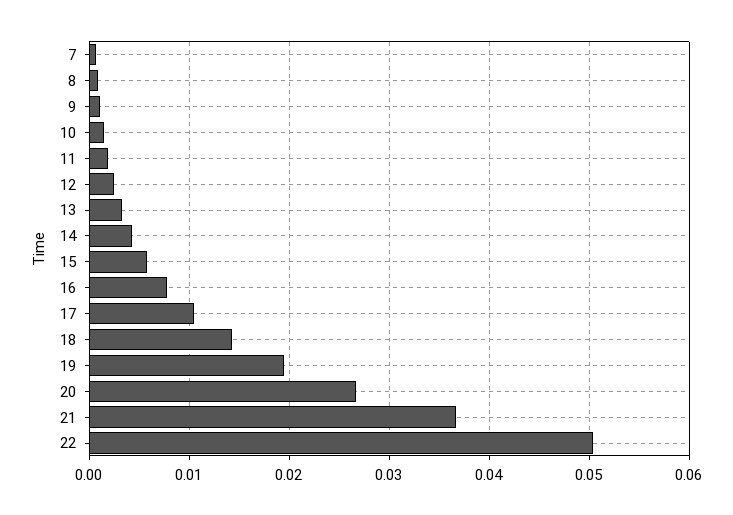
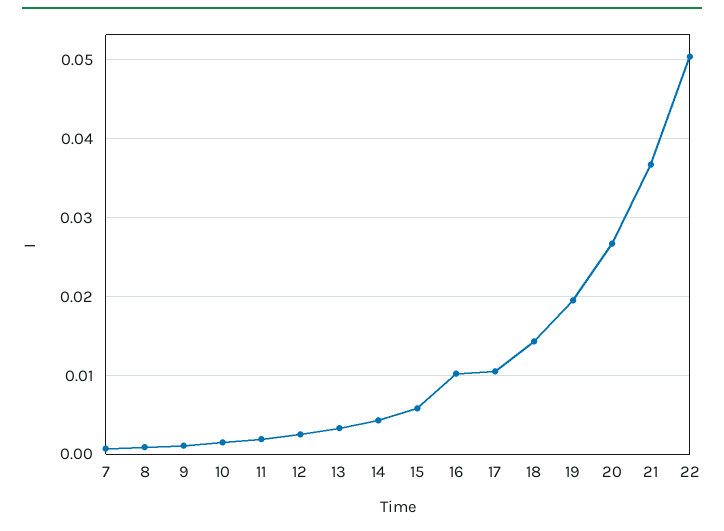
  {
    "7": 0.001,
    "8": 0.001,
    "9": 0.001,
    "10": 0.002,
    "11": 0.002,
    "12": 0.003,
    "13": 0.003,
    "14": 0.004,
    "15": 0.006,
-   "16": 0.008,
+   "16": 0.01,
    "17": 0.011,
    "18": 0.014,
    "19": 0.02,
    "20": 0.027,
    "21": 0.037,
    "22": 0.05
  }

